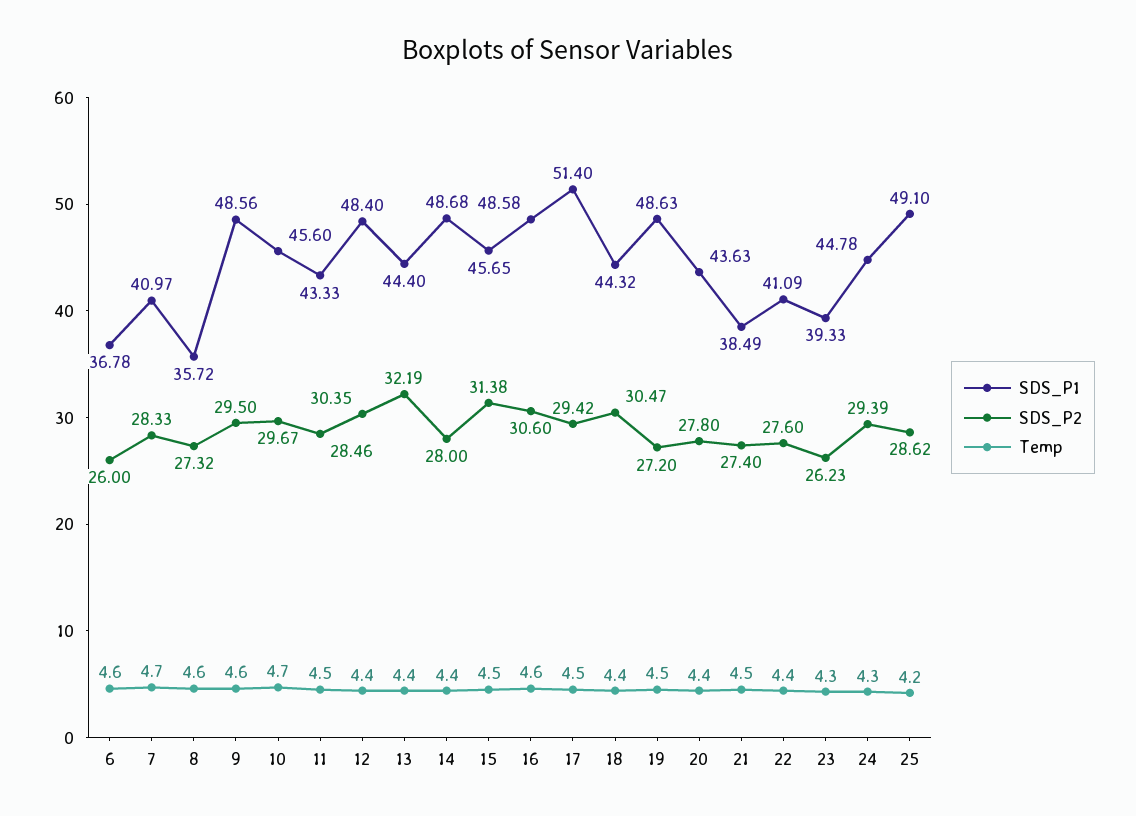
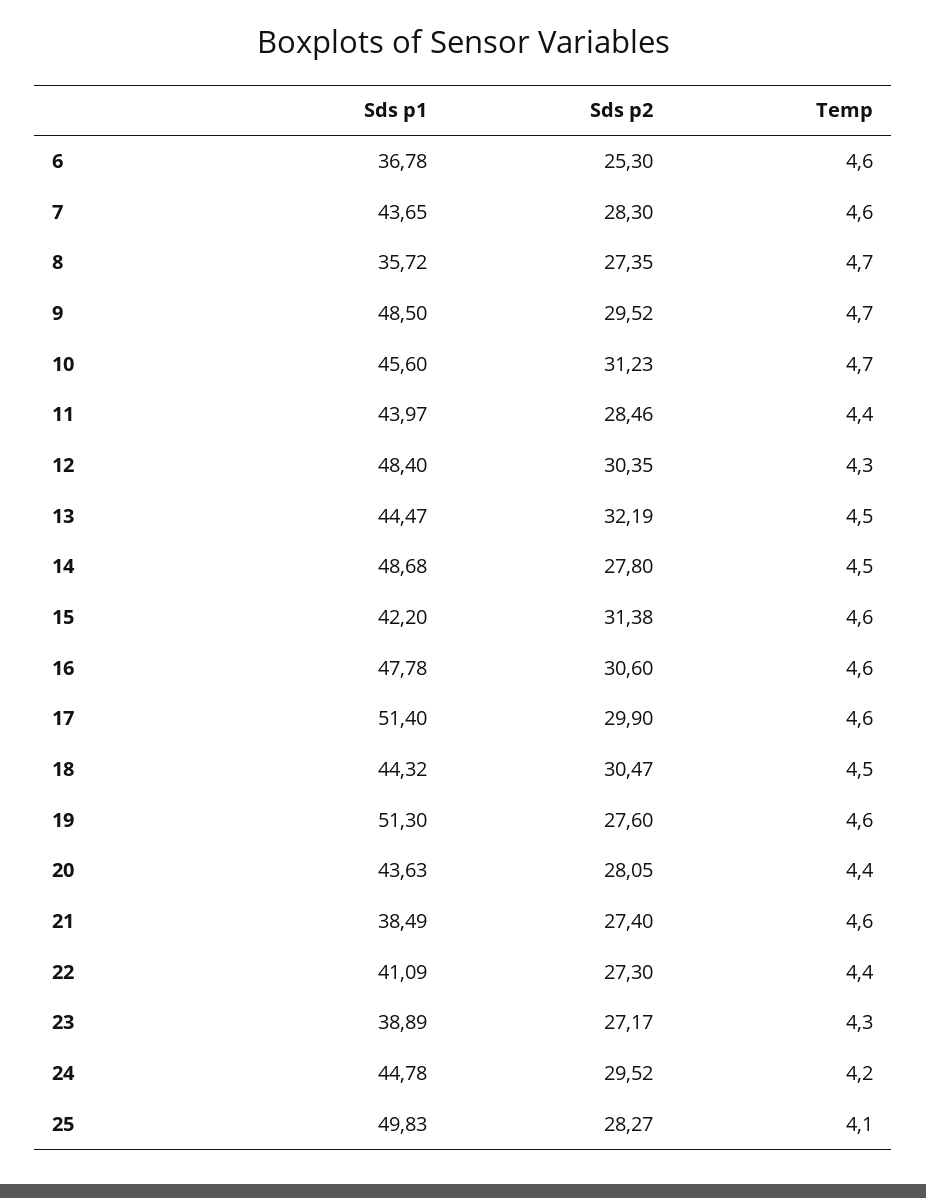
  {
    "SDS_P1": {
      "6": 36.78,
-     "7": 40.97,
+     "7": 43.65,
      "8": 35.72,
-     "9": 48.56,
+     "9": 48.5,
      "10": 45.6,
-     "11": 43.33,
+     "11": 43.97,
      "12": 48.4,
-     "13": 44.4,
+     "13": 44.47,
      "14": 48.68,
-     "15": 45.65,
+     "15": 42.2,
-     "16": 48.58,
+     "16": 47.78,
      "17": 51.4,
      "18": 44.32,
-     "19": 48.63,
+     "19": 51.3,
      "20": 43.63,
      "21": 38.49,
      "22": 41.09,
-     "23": 39.33,
+     "23": 38.89,
      "24": 44.78,
-     "25": 49.1
+     "25": 49.83
    },
    "SDS_P2": {
-     "6": 26,
+     "6": 25.3,
-     "7": 28.33,
+     "7": 28.3,
-     "8": 27.32,
+     "8": 27.35,
-     "9": 29.5,
+     "9": 29.52,
-     "10": 29.67,
+     "10": 31.23,
      "11": 28.46,
      "12": 30.35,
      "13": 32.19,
-     "14": 28,
+     "14": 27.8,
      "15": 31.38,
      "16": 30.6,
-     "17": 29.42,
+     "17": 29.9,
      "18": 30.47,
-     "19": 27.2,
+     "19": 27.6,
-     "20": 27.8,
+     "20": 28.05,
      "21": 27.4,
-     "22": 27.6,
+     "22": 27.3,
-     "23": 26.23,
+     "23": 27.17,
-     "24": 29.39,
+     "24": 29.52,
-     "25": 28.62
+     "25": 28.27
    },
    "Temp": {
      "6": 4.6,
-     "7": 4.7,
+     "7": 4.6,
-     "8": 4.6,
+     "8": 4.7,
-     "9": 4.6,
+     "9": 4.7,
      "10": 4.7,
-     "11": 4.5,
+     "11": 4.4,
-     "12": 4.4,
+     "12": 4.3,
-     "13": 4.4,
+     "13": 4.5,
-     "14": 4.4,
+     "14": 4.5,
-     "15": 4.5,
+     "15": 4.6,
      "16": 4.6,
-     "17": 4.5,
+     "17": 4.6,
-     "18": 4.4,
+     "18": 4.5,
-     "19": 4.5,
+     "19": 4.6,
      "20": 4.4,
-     "21": 4.5,
+     "21": 4.6,
      "22": 4.4,
      "23": 4.3,
-     "24": 4.3,
+     "24": 4.2,
-     "25": 4.2
+     "25": 4.1
    }
  }

